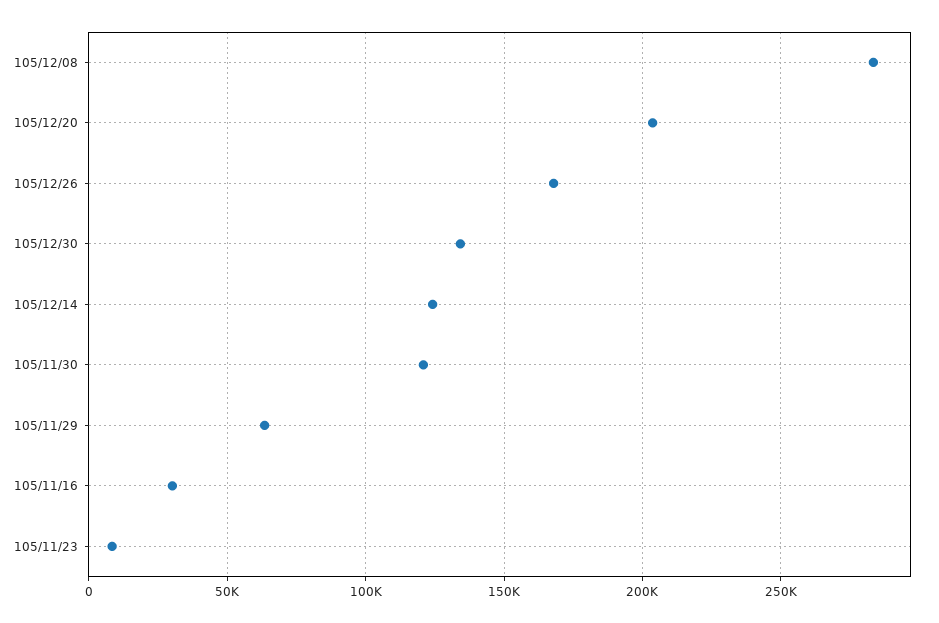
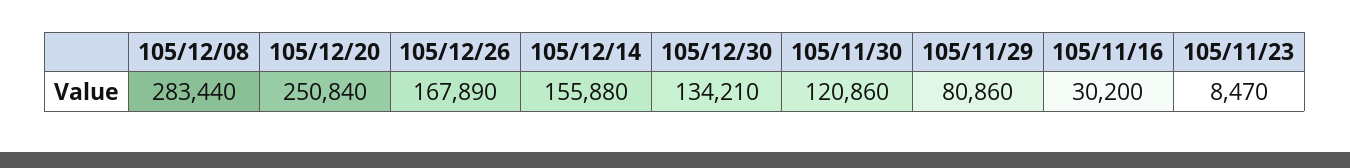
  {
    "105/12/08": 283440,
-   "105/12/20": 205000,
+   "105/12/20": 250840,
    "105/12/26": 167890,
    "105/12/30": 134210,
-   "105/12/14": 125000,
+   "105/12/14": 155880,
    "105/11/30": 120860,
-   "105/11/29": 65000,
+   "105/11/29": 80860,
    "105/11/16": 30200,
    "105/11/23": 8470
  }

